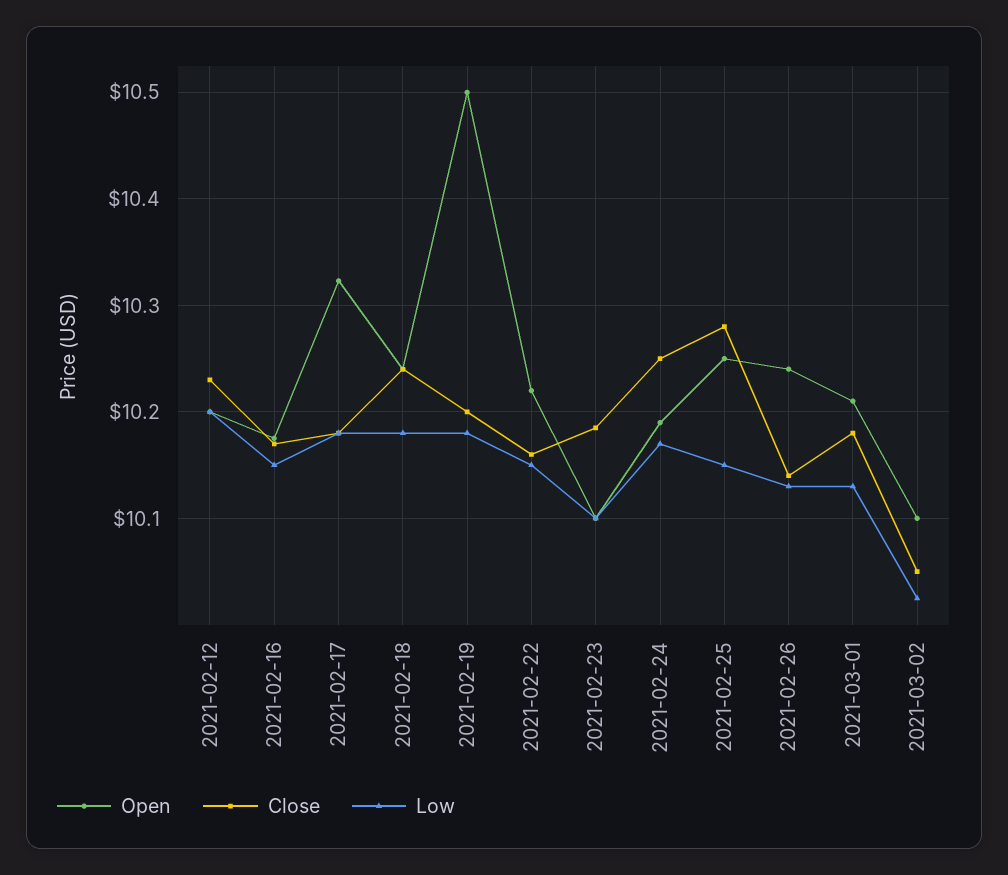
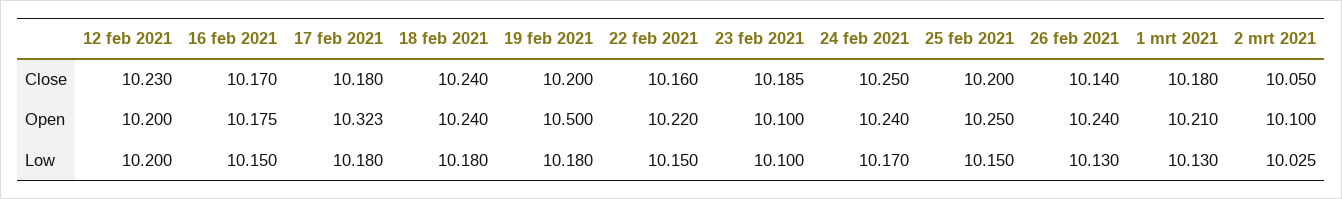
  {
    "Open": {
      "2021-02-12": 10.2,
      "2021-02-16": 10.175,
      "2021-02-17": 10.323,
      "2021-02-18": 10.24,
      "2021-02-19": 10.5,
      "2021-02-22": 10.22,
      "2021-02-23": 10.1,
-     "2021-02-24": 10.19,
+     "2021-02-24": 10.24,
      "2021-02-25": 10.25,
      "2021-02-26": 10.24,
      "2021-03-01": 10.21,
      "2021-03-02": 10.1
    },
    "Close": {
      "2021-02-12": 10.23,
      "2021-02-16": 10.17,
      "2021-02-17": 10.18,
      "2021-02-18": 10.24,
      "2021-02-19": 10.2,
      "2021-02-22": 10.16,
      "2021-02-23": 10.185,
      "2021-02-24": 10.25,
-     "2021-02-25": 10.28,
+     "2021-02-25": 10.2,
      "2021-02-26": 10.14,
      "2021-03-01": 10.18,
      "2021-03-02": 10.05
    },
    "Low": {
      "2021-02-12": 10.2,
      "2021-02-16": 10.15,
      "2021-02-17": 10.18,
      "2021-02-18": 10.18,
      "2021-02-19": 10.18,
      "2021-02-22": 10.15,
      "2021-02-23": 10.1,
      "2021-02-24": 10.17,
      "2021-02-25": 10.15,
      "2021-02-26": 10.13,
      "2021-03-01": 10.13,
      "2021-03-02": 10.025
    }
  }

